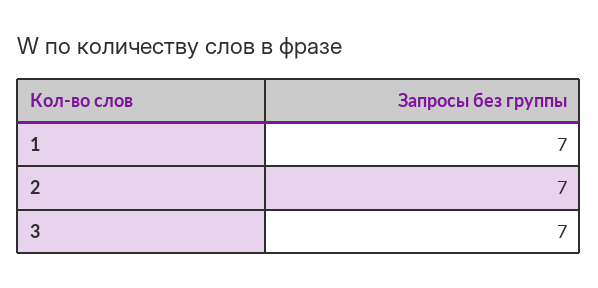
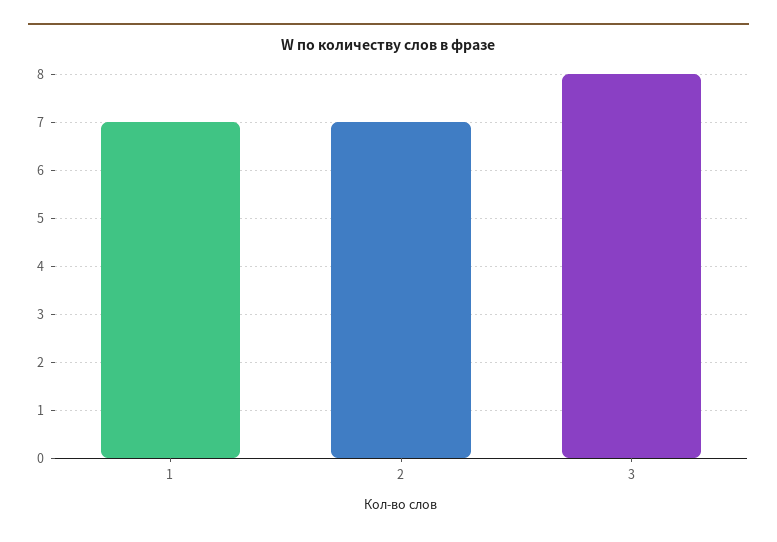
  {
    "1": 7,
    "2": 7,
-   "3": 7
+   "3": 8
  }

